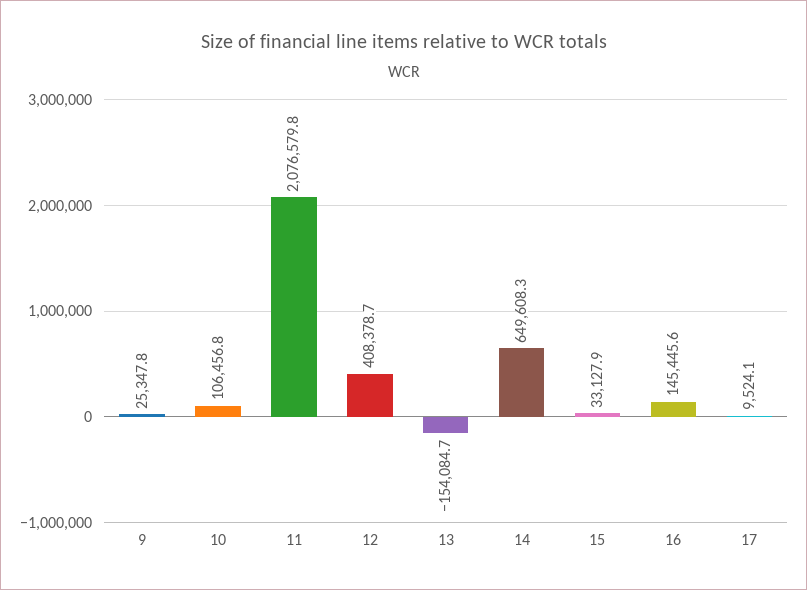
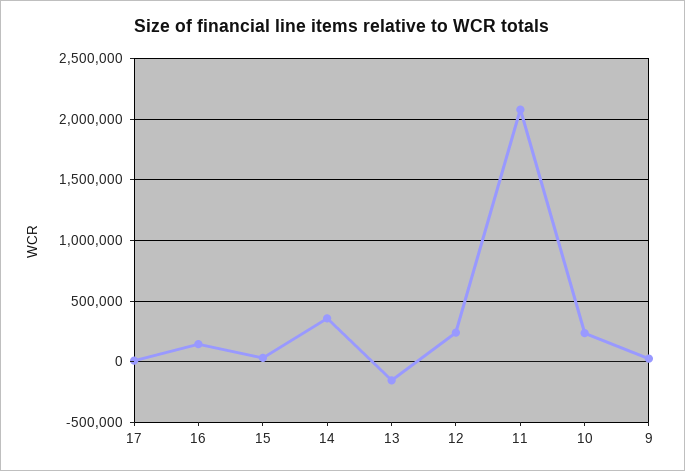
  {
    "9": 25347.8,
-   "10": 106456.8,
+   "10": 250000,
    "11": 2076579.8,
-   "12": 408378.7,
+   "12": 250000,
    "13": -154084.7,
-   "14": 649608.3,
+   "14": 350000,
    "15": 33127.9,
    "16": 145445.6,
    "17": 9524.1
  }

